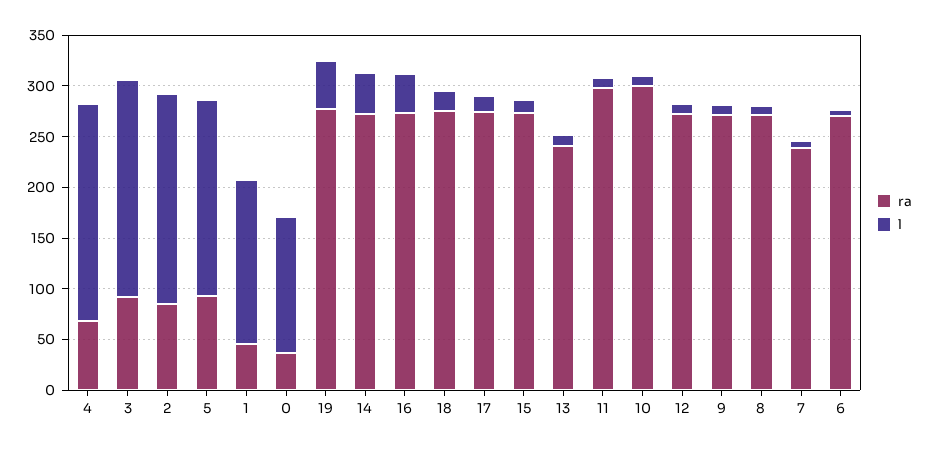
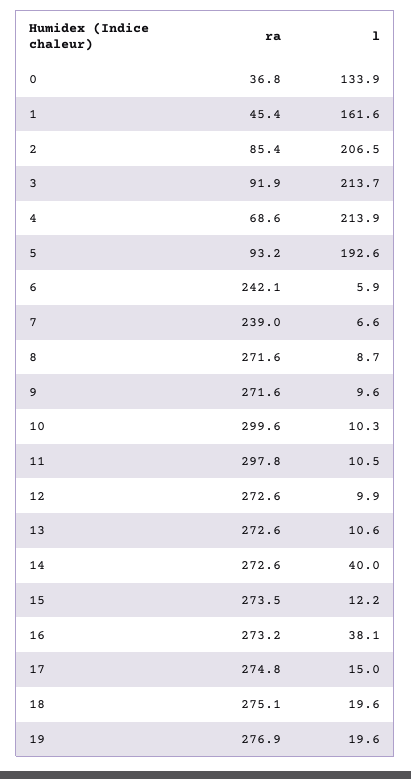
  {
    "ra": {
      "4": 68.6,
      "3": 91.9,
      "2": 85.4,
      "5": 93.2,
      "1": 45.4,
      "0": 36.8,
      "19": 276.9,
      "14": 272.6,
      "16": 273.2,
      "18": 275.1,
      "17": 274.8,
      "15": 273.5,
-     "13": 240,
+     "13": 272.6,
      "11": 297.8,
      "10": 299.6,
      "12": 272.6,
      "9": 271.6,
      "8": 271.6,
      "7": 239,
-     "6": 270
+     "6": 242.1
    },
    "l": {
      "4": 213.9,
      "3": 213.7,
      "2": 206.5,
      "5": 192.6,
      "1": 161.6,
      "0": 133.9,
-     "19": 50,
+     "19": 19.6,
      "14": 40,
      "16": 38.1,
      "18": 19.6,
      "17": 15,
      "15": 12.2,
      "13": 10.6,
      "11": 10.5,
      "10": 10.3,
      "12": 9.9,
      "9": 9.6,
      "8": 8.7,
      "7": 6.6,
      "6": 5.9
    }
  }

